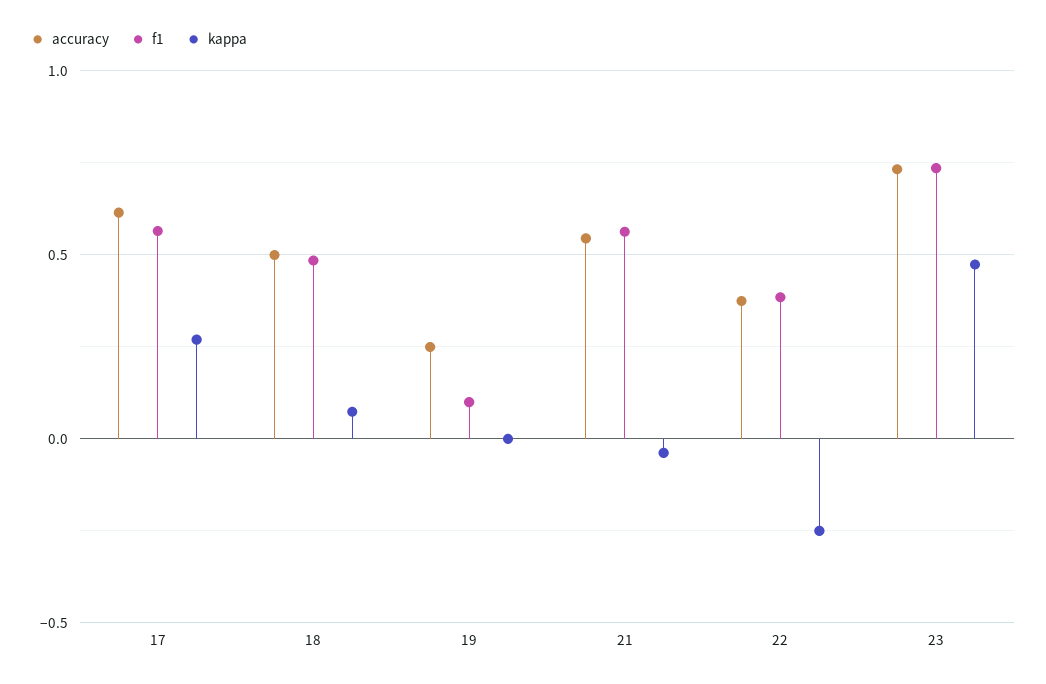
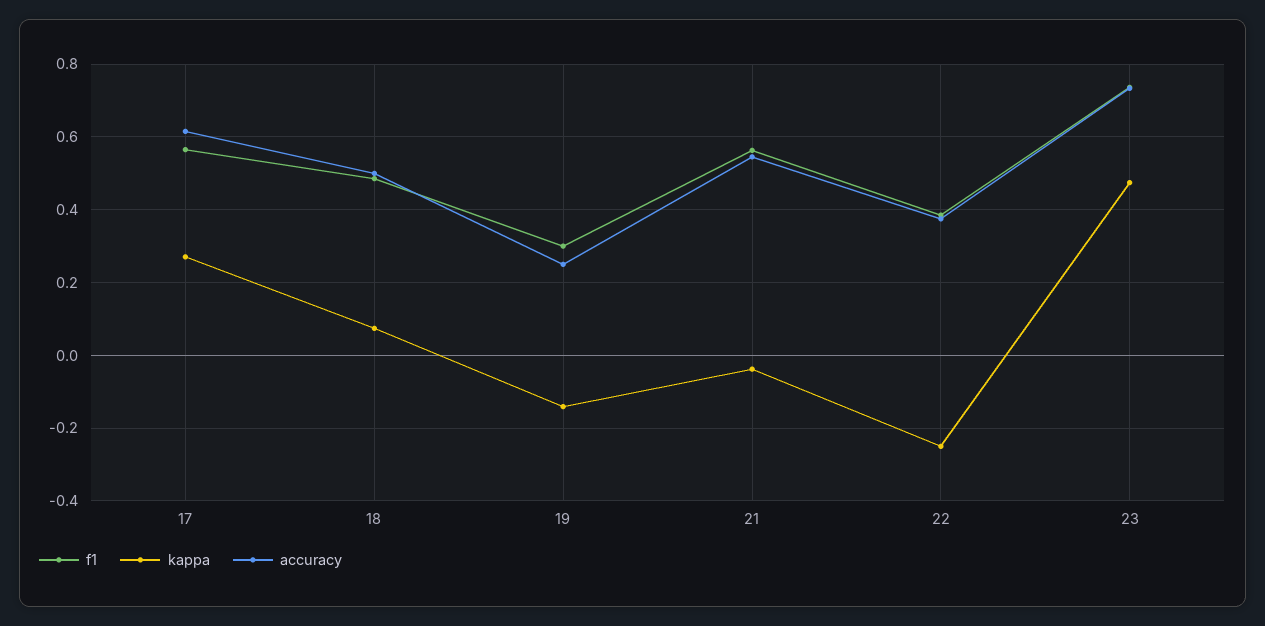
  {
    "accuracy": {
      "17": 0.62,
      "18": 0.5,
      "19": 0.26,
      "21": 0.54,
      "22": 0.38,
      "23": 0.74
    },
    "f1": {
      "17": 0.56,
      "18": 0.48,
-     "19": 0.1,
+     "19": 0.3,
      "21": 0.56,
      "22": 0.38,
      "23": 0.74
    },
    "kappa": {
      "17": 0.28,
      "18": 0.08,
-     "19": 0,
+     "19": -0.14,
      "21": -0.04,
      "22": -0.26,
      "23": 0.48
    }
  }

